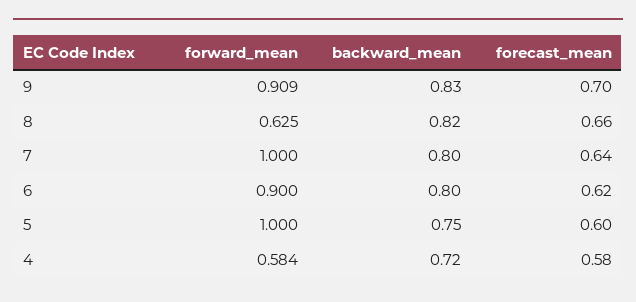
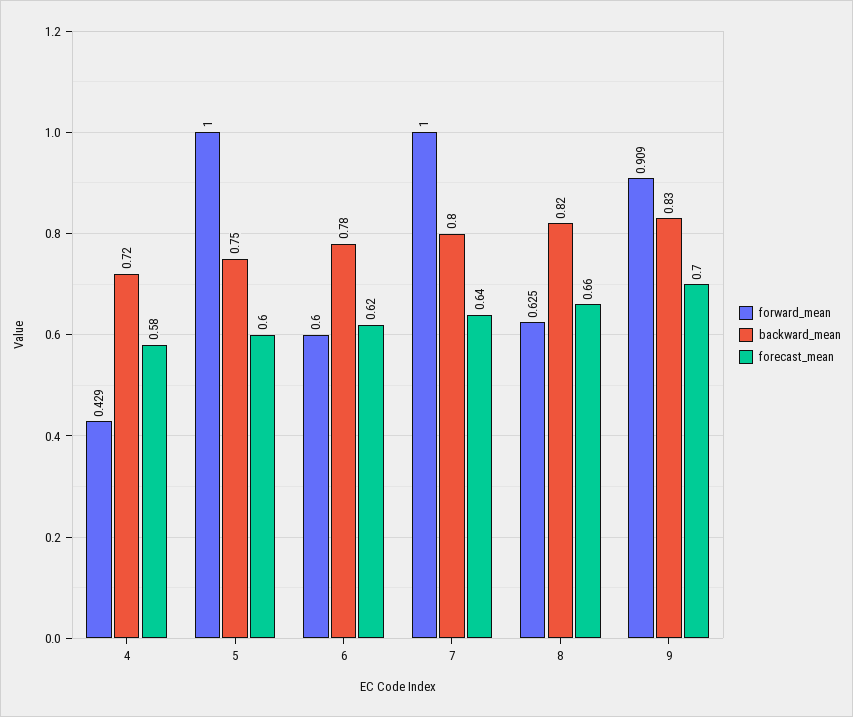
  {
    "forward_mean": {
      "9": 0.909,
      "8": 0.625,
      "7": 1,
-     "6": 0.9,
+     "6": 0.6,
      "5": 1,
-     "4": 0.584
+     "4": 0.429
    },
    "backward_mean": {
      "9": 0.83,
      "8": 0.82,
      "7": 0.8,
-     "6": 0.8,
+     "6": 0.78,
      "5": 0.75,
      "4": 0.72
    },
    "forecast_mean": {
      "9": 0.7,
      "8": 0.66,
      "7": 0.64,
      "6": 0.62,
      "5": 0.6,
      "4": 0.58
    }
  }

